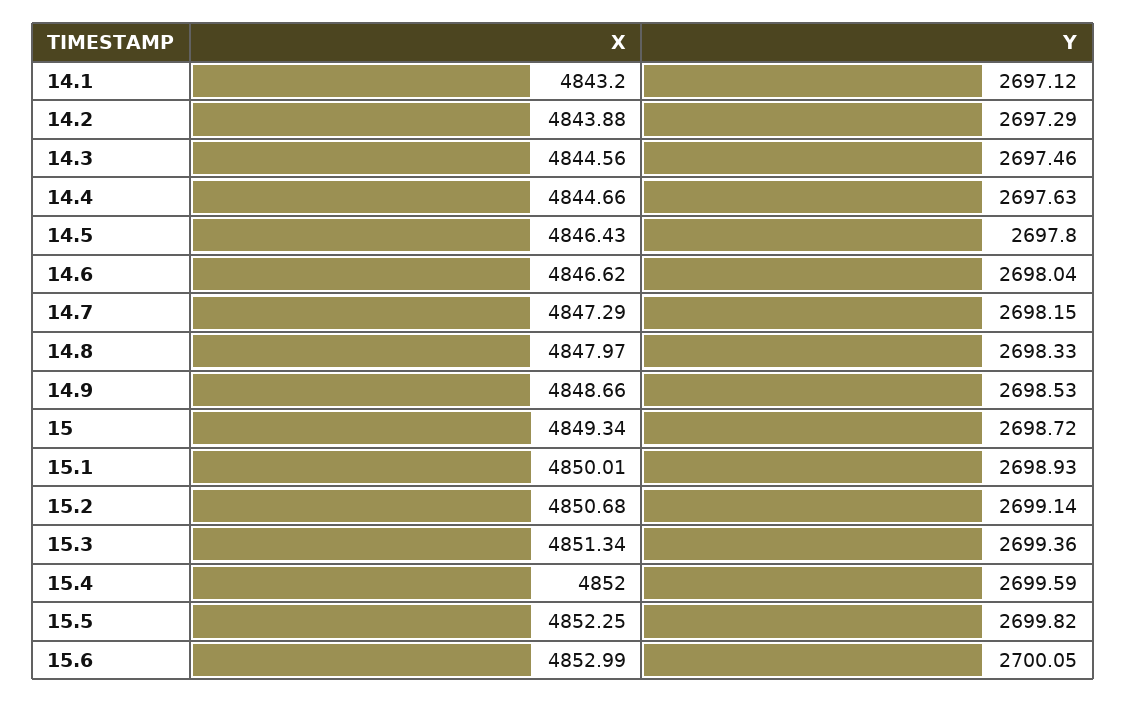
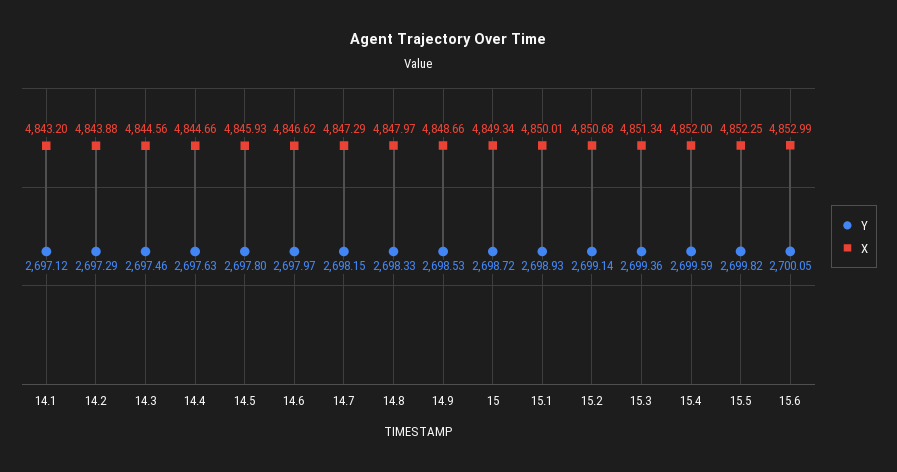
  {
    "X": {
      "14.1": 4843.2,
      "14.2": 4843.88,
      "14.3": 4844.56,
      "14.4": 4844.66,
-     "14.5": 4846.43,
+     "14.5": 4845.93,
      "14.6": 4846.62,
      "14.7": 4847.29,
      "14.8": 4847.97,
      "14.9": 4848.66,
      "15": 4849.34,
      "15.1": 4850.01,
      "15.2": 4850.68,
      "15.3": 4851.34,
      "15.4": 4852,
      "15.5": 4852.25,
      "15.6": 4852.99
    },
    "Y": {
      "14.1": 2697.12,
      "14.2": 2697.29,
      "14.3": 2697.46,
      "14.4": 2697.63,
      "14.5": 2697.8,
-     "14.6": 2698.04,
+     "14.6": 2697.97,
      "14.7": 2698.15,
      "14.8": 2698.33,
      "14.9": 2698.53,
      "15": 2698.72,
      "15.1": 2698.93,
      "15.2": 2699.14,
      "15.3": 2699.36,
      "15.4": 2699.59,
      "15.5": 2699.82,
      "15.6": 2700.05
    }
  }

